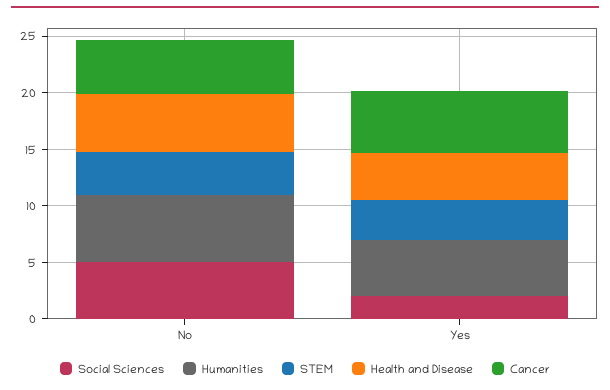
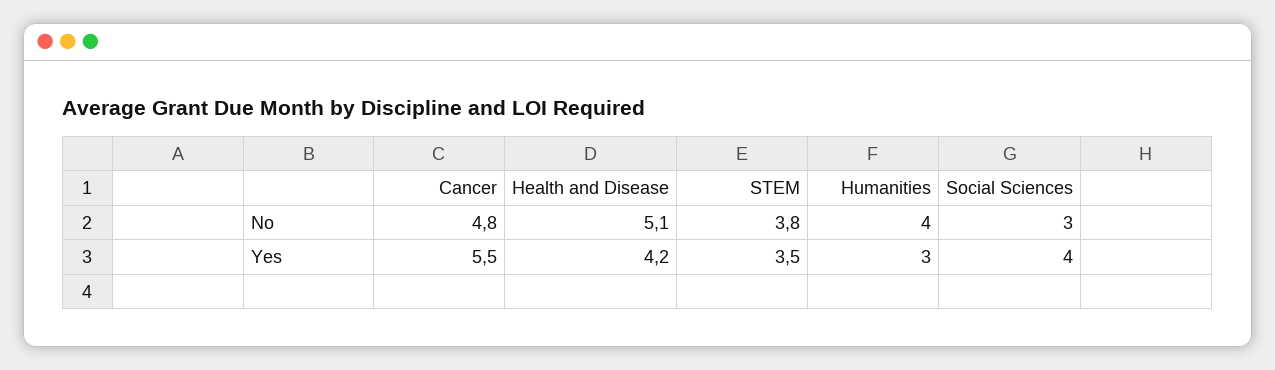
  {
    "Social Sciences": {
-     "No": 5,
+     "No": 3,
-     "Yes": 2
+     "Yes": 4
    },
    "Humanities": {
-     "No": 6,
+     "No": 4,
-     "Yes": 5
+     "Yes": 3
    },
    "STEM": {
      "No": 3.8,
      "Yes": 3.5
    },
    "Health and Disease": {
      "No": 5.1,
      "Yes": 4.2
    },
    "Cancer": {
      "No": 4.8,
      "Yes": 5.5
    }
  }

